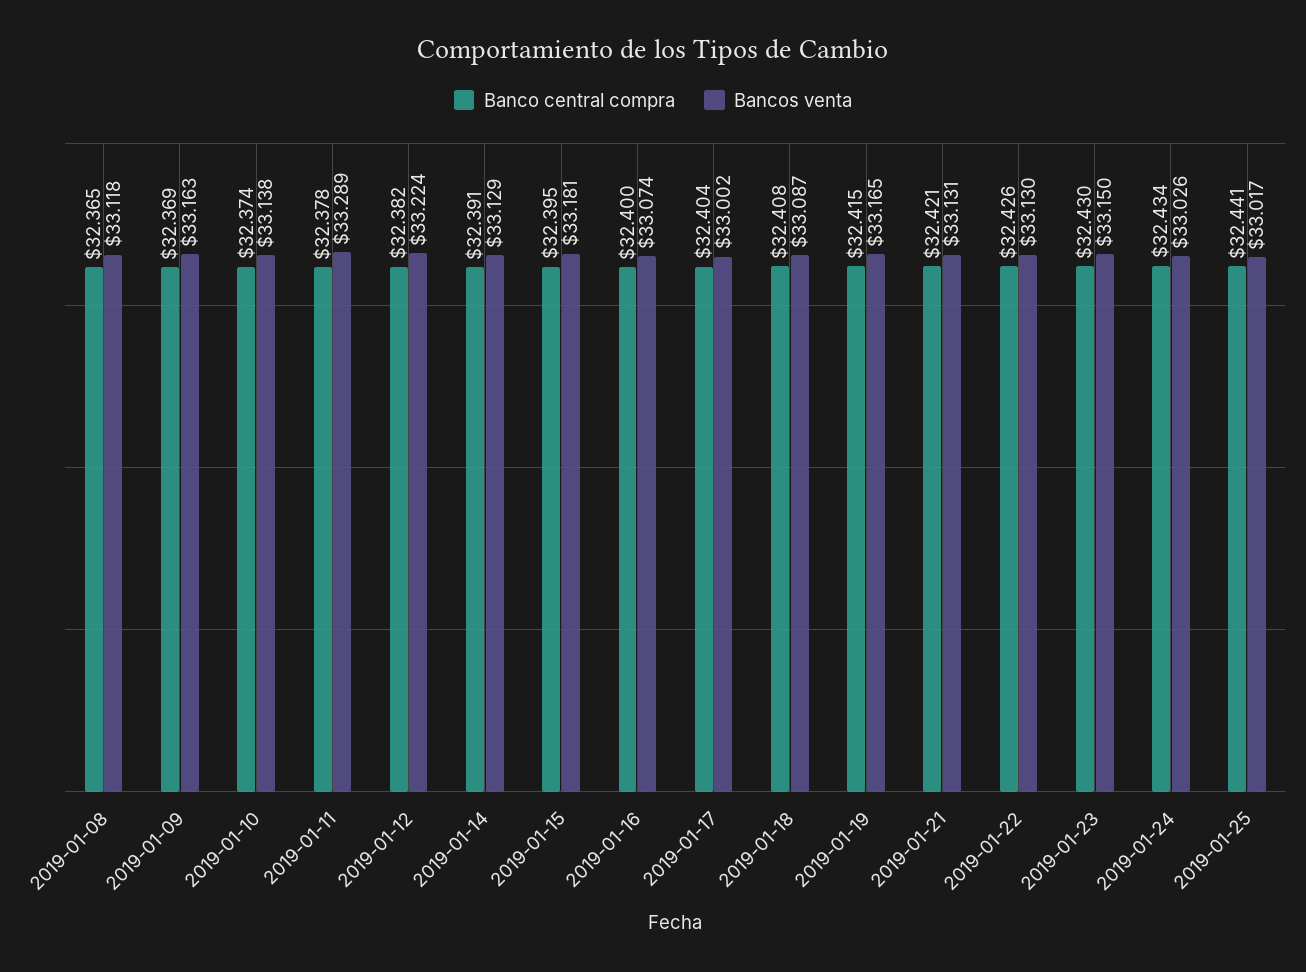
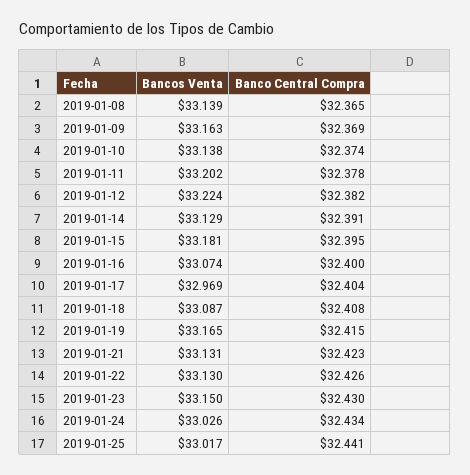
  {
    "Banco central compra": {
      "2019-01-08": 32.365,
      "2019-01-09": 32.369,
      "2019-01-10": 32.374,
      "2019-01-11": 32.378,
      "2019-01-12": 32.382,
      "2019-01-14": 32.391,
      "2019-01-15": 32.395,
      "2019-01-16": 32.4,
      "2019-01-17": 32.404,
      "2019-01-18": 32.408,
      "2019-01-19": 32.415,
-     "2019-01-21": 32.421,
+     "2019-01-21": 32.423,
      "2019-01-22": 32.426,
      "2019-01-23": 32.43,
      "2019-01-24": 32.434,
      "2019-01-25": 32.441
    },
    "Bancos venta": {
-     "2019-01-08": 33.118,
+     "2019-01-08": 33.139,
      "2019-01-09": 33.163,
      "2019-01-10": 33.138,
-     "2019-01-11": 33.289,
+     "2019-01-11": 33.202,
      "2019-01-12": 33.224,
      "2019-01-14": 33.129,
      "2019-01-15": 33.181,
      "2019-01-16": 33.074,
-     "2019-01-17": 33.002,
+     "2019-01-17": 32.969,
      "2019-01-18": 33.087,
      "2019-01-19": 33.165,
      "2019-01-21": 33.131,
      "2019-01-22": 33.13,
      "2019-01-23": 33.15,
      "2019-01-24": 33.026,
      "2019-01-25": 33.017
    }
  }

